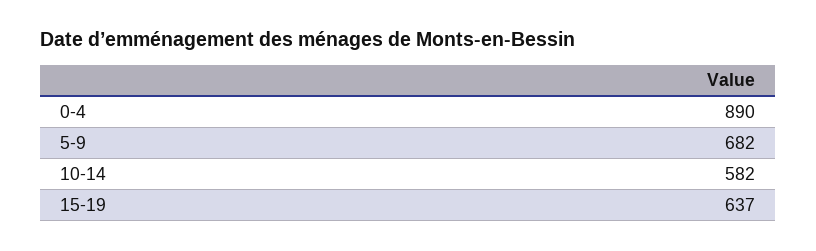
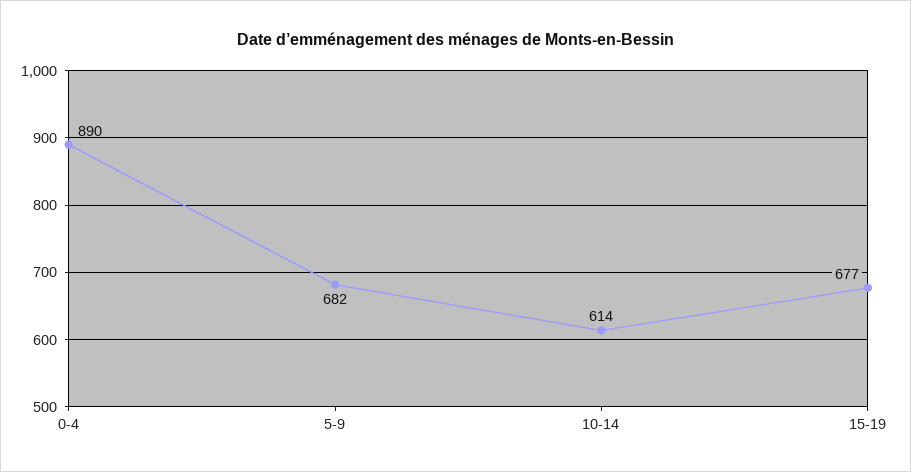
  {
    "0-4": 890,
    "5-9": 682,
-   "10-14": 582,
+   "10-14": 614,
-   "15-19": 637
+   "15-19": 677
  }

